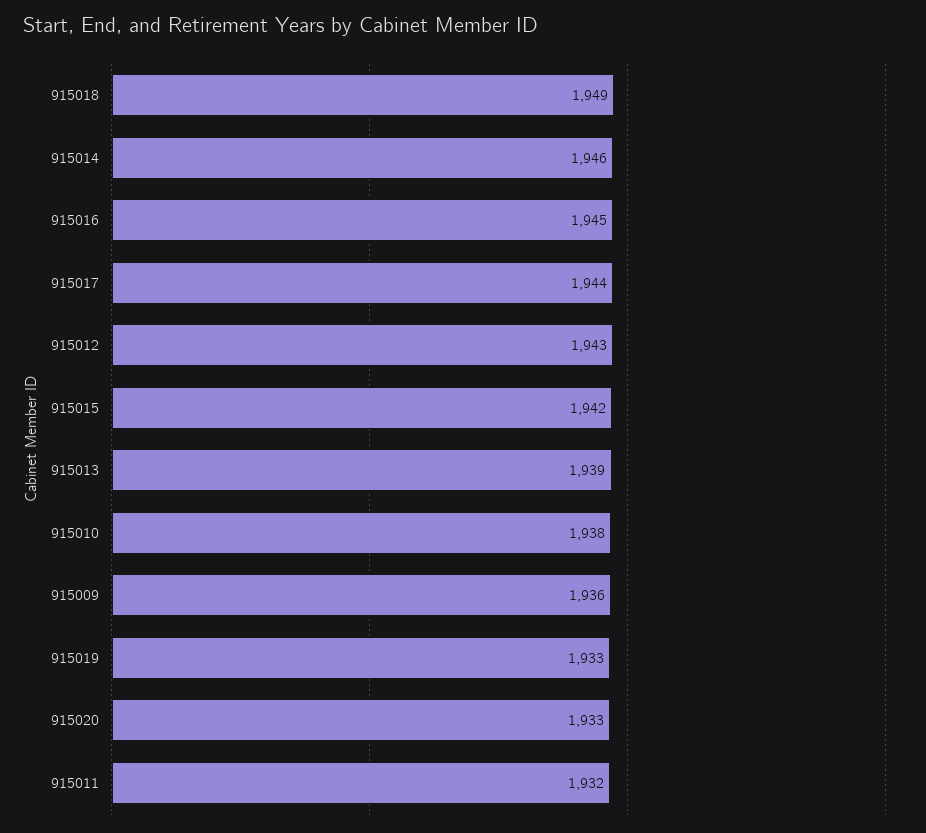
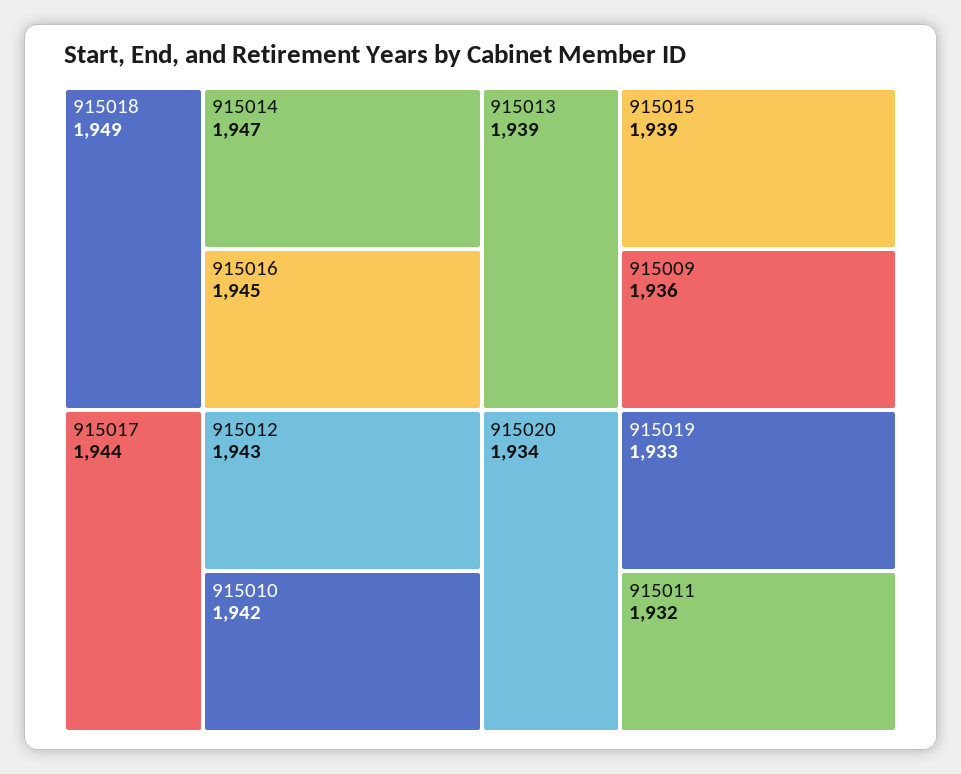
  {
    "915018": 1949,
-   "915014": 1946,
+   "915014": 1947,
    "915016": 1945,
    "915017": 1944,
    "915012": 1943,
-   "915015": 1942,
+   "915015": 1939,
    "915013": 1939,
-   "915010": 1938,
+   "915010": 1942,
    "915009": 1936,
    "915019": 1933,
-   "915020": 1933,
+   "915020": 1934,
    "915011": 1932
  }

